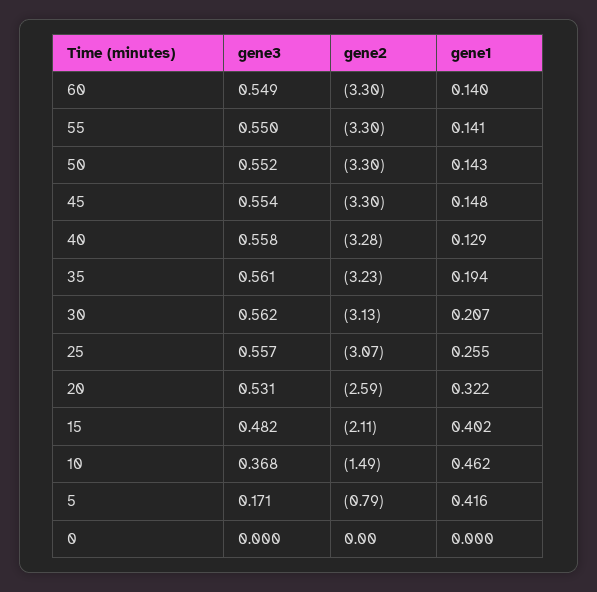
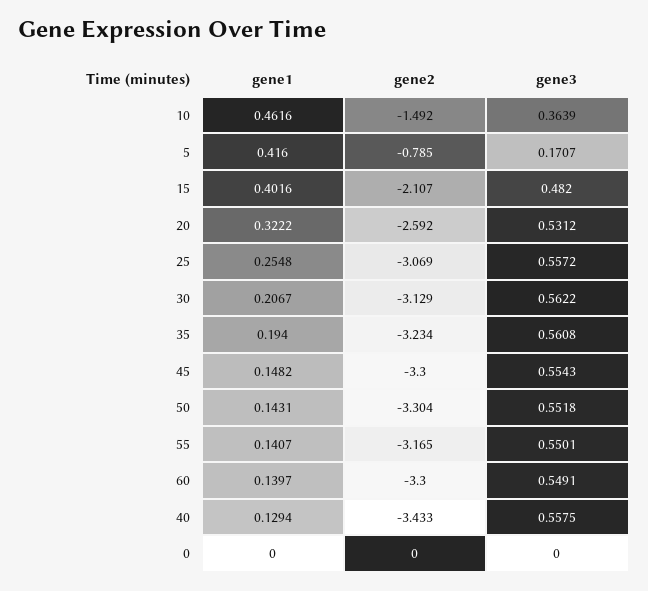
  {
    "gene3": {
      "60": 0.5491,
      "55": 0.5501,
      "50": 0.5518,
      "45": 0.5543,
      "40": 0.5575,
      "35": 0.5608,
      "30": 0.5622,
      "25": 0.5572,
      "20": 0.5312,
      "15": 0.482,
-     "10": 0.368,
+     "10": 0.3639,
      "5": 0.1707,
      "0": 0
    },
    "gene2": {
      "60": -3.3,
-     "55": -3.3,
+     "55": -3.165,
      "50": -3.304,
      "45": -3.3,
-     "40": -3.28,
+     "40": -3.433,
      "35": -3.234,
      "30": -3.129,
      "25": -3.069,
      "20": -2.592,
      "15": -2.107,
      "10": -1.492,
      "5": -0.785,
      "0": 0
    },
    "gene1": {
      "60": 0.1397,
      "55": 0.1407,
      "50": 0.1431,
      "45": 0.1482,
      "40": 0.1294,
      "35": 0.194,
      "30": 0.2067,
      "25": 0.2548,
      "20": 0.3222,
      "15": 0.4016,
      "10": 0.4616,
      "5": 0.416,
      "0": 0
    }
  }

